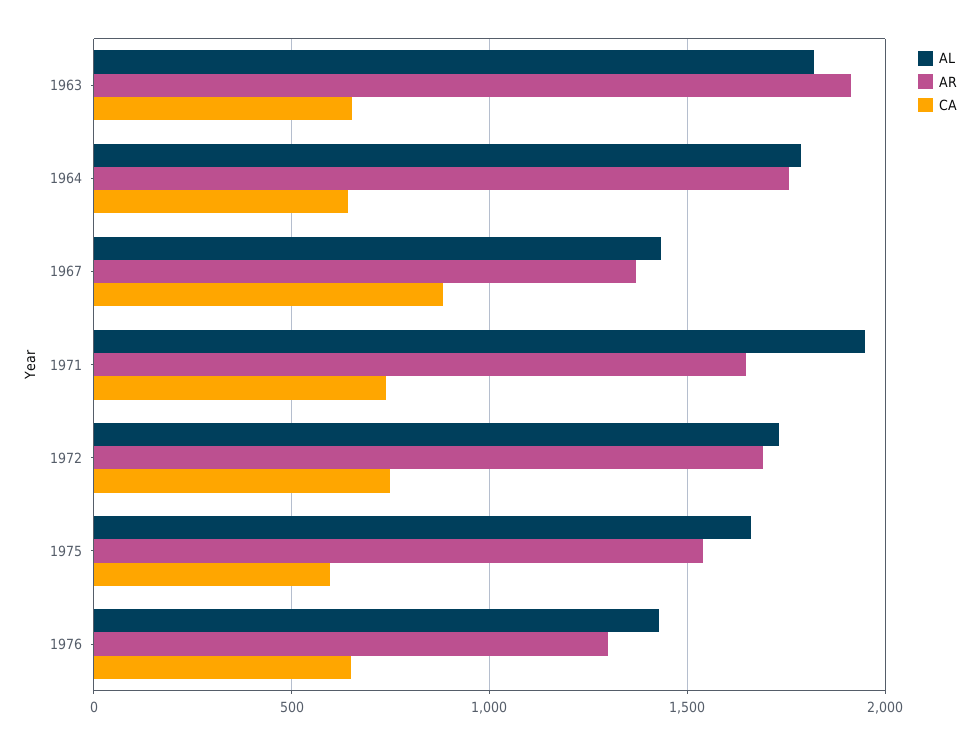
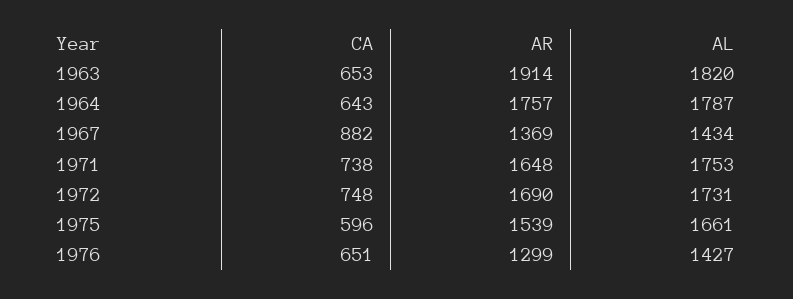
  {
    "AL": {
      "1963": 1820,
      "1964": 1787,
      "1967": 1434,
-     "1971": 1950,
+     "1971": 1753,
      "1972": 1731,
      "1975": 1661,
      "1976": 1427
    },
    "AR": {
      "1963": 1914,
      "1964": 1757,
      "1967": 1369,
      "1971": 1648,
      "1972": 1690,
      "1975": 1539,
      "1976": 1299
    },
    "CA": {
      "1963": 653,
      "1964": 643,
      "1967": 882,
      "1971": 738,
      "1972": 748,
      "1975": 596,
      "1976": 651
    }
  }

